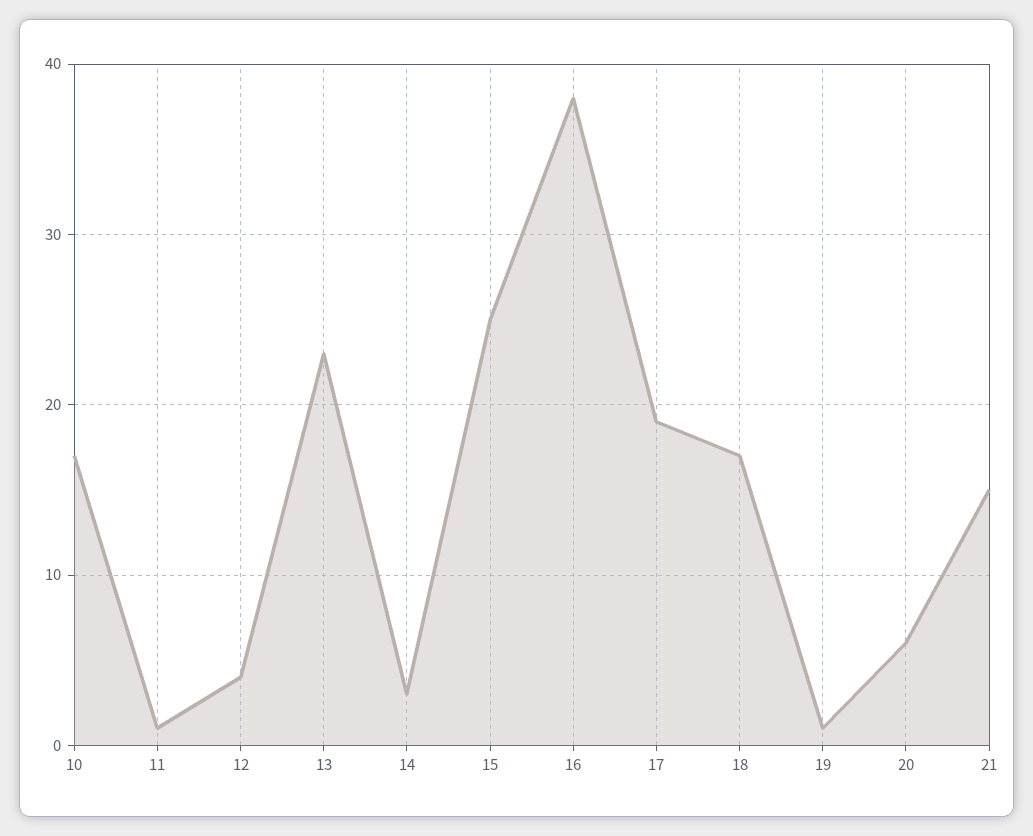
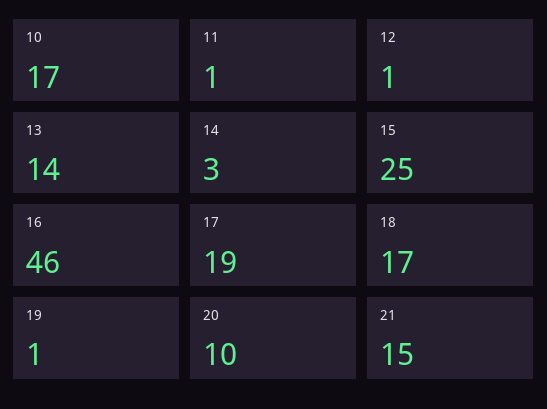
  {
    "10": 17,
    "11": 1,
-   "12": 4,
+   "12": 1,
-   "13": 23,
+   "13": 14,
    "14": 3,
    "15": 25,
-   "16": 38,
+   "16": 46,
    "17": 19,
    "18": 17,
    "19": 1,
-   "20": 6,
+   "20": 10,
    "21": 15
  }

